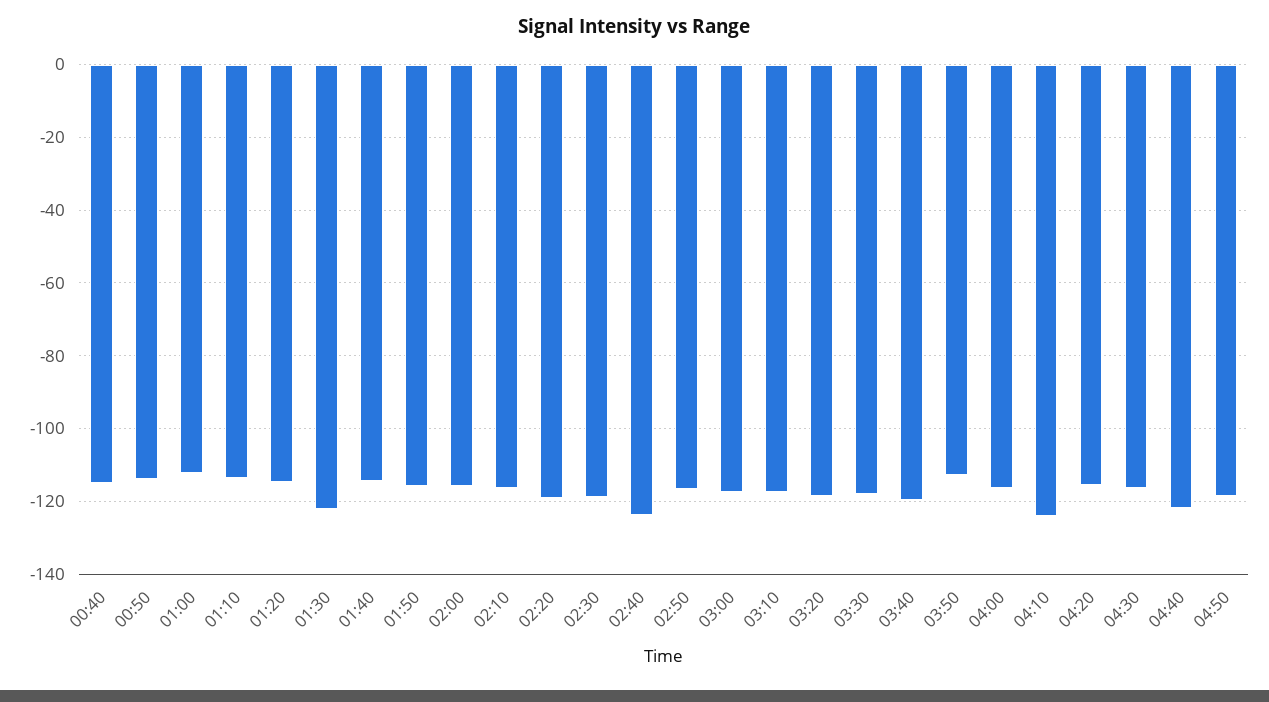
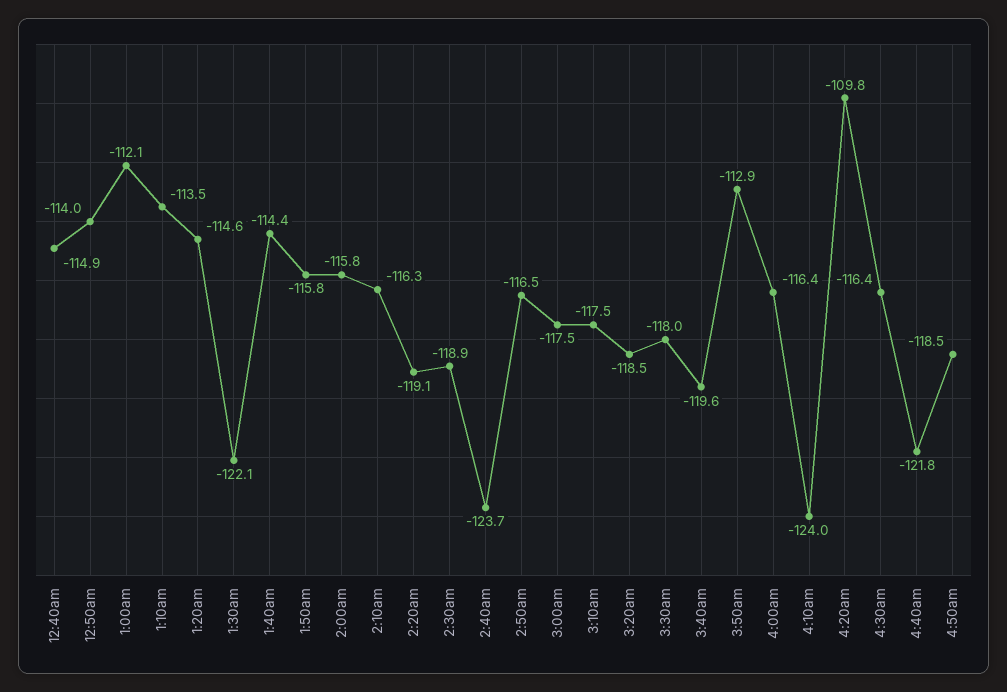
  {
    "00:40": -114.9,
    "00:50": -114,
    "01:00": -112.1,
    "01:10": -113.5,
    "01:20": -114.6,
    "01:30": -122.1,
    "01:40": -114.4,
    "01:50": -115.8,
    "02:00": -115.8,
    "02:10": -116.3,
    "02:20": -119.1,
    "02:30": -118.9,
    "02:40": -123.7,
    "02:50": -116.5,
    "03:00": -117.5,
    "03:10": -117.5,
    "03:20": -118.5,
    "03:30": -118,
    "03:40": -119.6,
    "03:50": -112.9,
    "04:00": -116.4,
    "04:10": -124,
-   "04:20": -116,
+   "04:20": -109.8,
    "04:30": -116.4,
    "04:40": -121.8,
    "04:50": -118.5
  }

